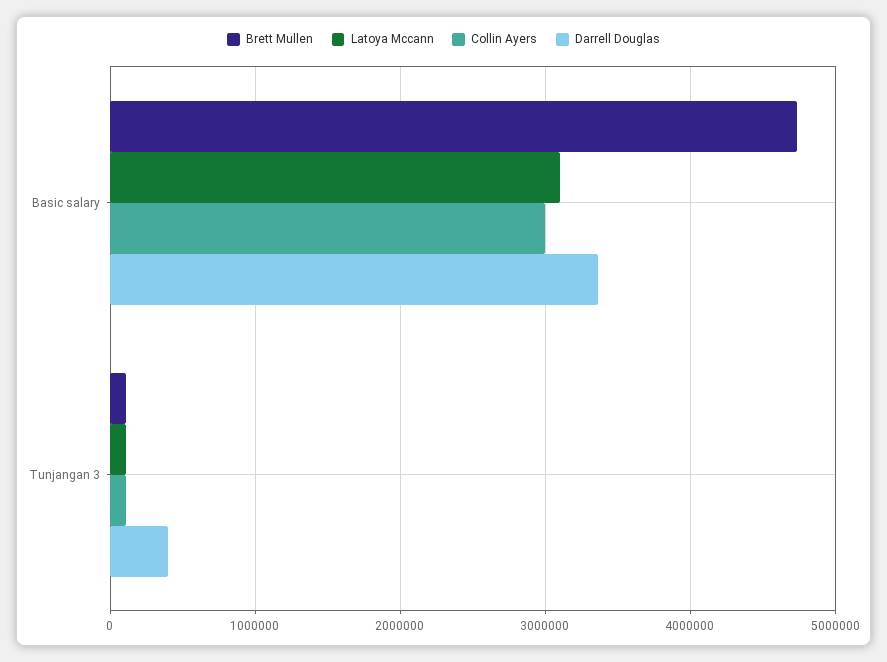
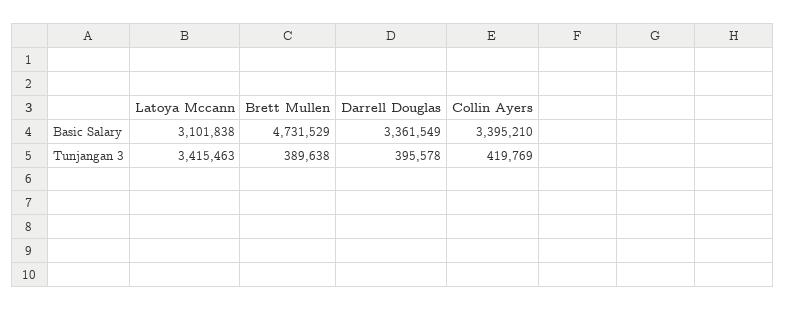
  {
    "Brett Mullen": {
      "Basic salary": 4731529,
-     "Tunjangan 3": 100000
+     "Tunjangan 3": 389638
    },
    "Latoya Mccann": {
      "Basic salary": 3101838,
-     "Tunjangan 3": 100000
+     "Tunjangan 3": 3415463
    },
    "Collin Ayers": {
-     "Basic salary": 3000000,
+     "Basic salary": 3395210,
-     "Tunjangan 3": 100000
+     "Tunjangan 3": 419769
    },
    "Darrell Douglas": {
      "Basic salary": 3361549,
      "Tunjangan 3": 395578
    }
  }

